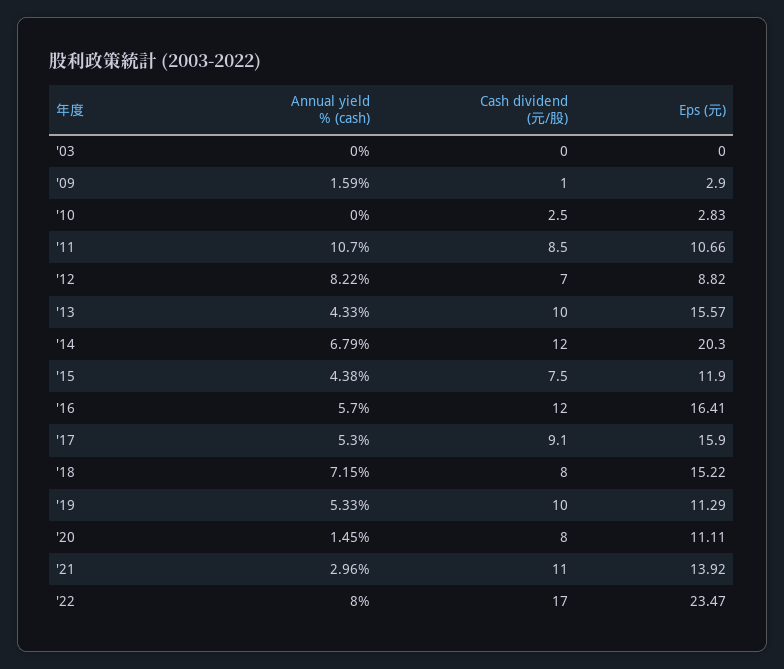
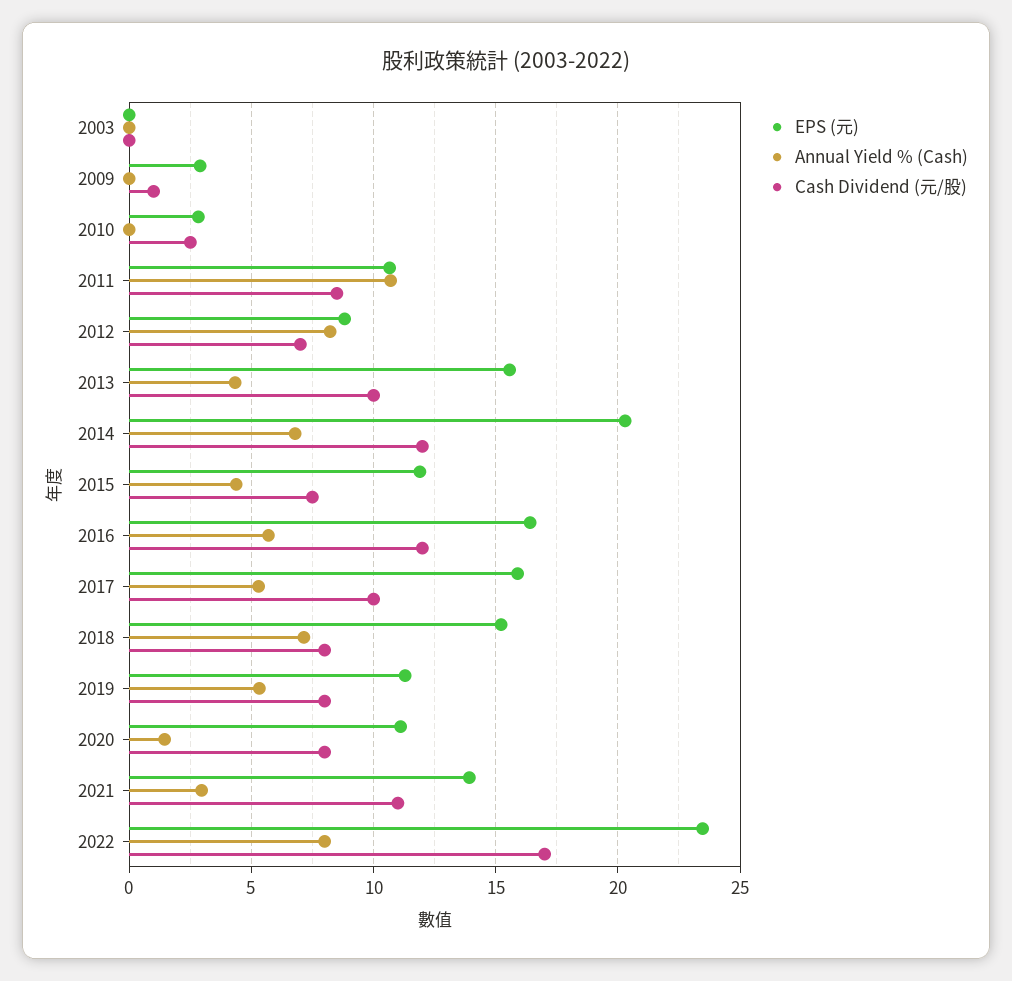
  {
    "Annual yield % (cash)": {
      "'03": 0,
-     "'09": 1.59,
+     "'09": 0,
      "'10": 0,
      "'11": 10.7,
      "'12": 8.22,
      "'13": 4.33,
      "'14": 6.79,
      "'15": 4.38,
      "'16": 5.7,
      "'17": 5.3,
      "'18": 7.15,
      "'19": 5.33,
      "'20": 1.45,
      "'21": 2.96,
      "'22": 8
    },
    "Cash dividend (元/股)": {
      "'03": 0,
      "'09": 1,
      "'10": 2.5,
      "'11": 8.5,
      "'12": 7,
      "'13": 10,
      "'14": 12,
      "'15": 7.5,
      "'16": 12,
-     "'17": 9.1,
+     "'17": 10,
      "'18": 8,
-     "'19": 10,
+     "'19": 8,
      "'20": 8,
      "'21": 11,
      "'22": 17
    },
    "Eps (元)": {
      "'03": 0,
      "'09": 2.9,
      "'10": 2.83,
      "'11": 10.66,
      "'12": 8.82,
      "'13": 15.57,
      "'14": 20.3,
      "'15": 11.9,
      "'16": 16.41,
      "'17": 15.9,
      "'18": 15.22,
      "'19": 11.29,
      "'20": 11.11,
      "'21": 13.92,
      "'22": 23.47
    }
  }

